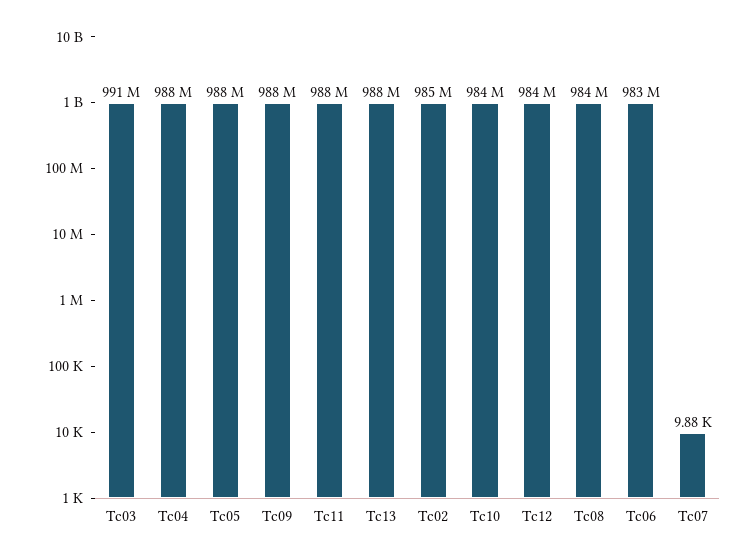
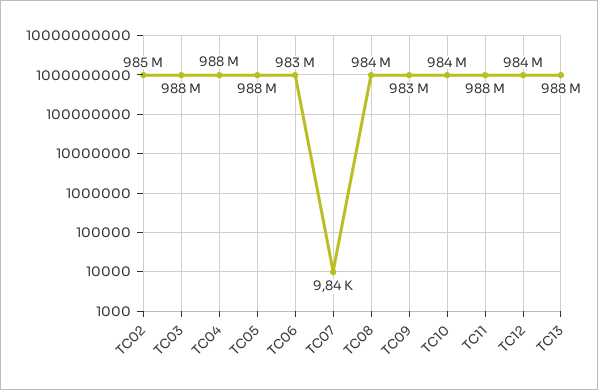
  {
-   "Tc03": 991000000,
+   "Tc03": 988000000,
    "Tc04": 988000000,
    "Tc05": 988000000,
-   "Tc09": 988000000,
+   "Tc09": 983000000,
    "Tc11": 988000000,
    "Tc13": 988000000,
    "Tc02": 985000000,
    "Tc10": 984000000,
    "Tc12": 984000000,
    "Tc08": 984000000,
    "Tc06": 983000000,
-   "Tc07": 9880
+   "Tc07": 9840
  }

